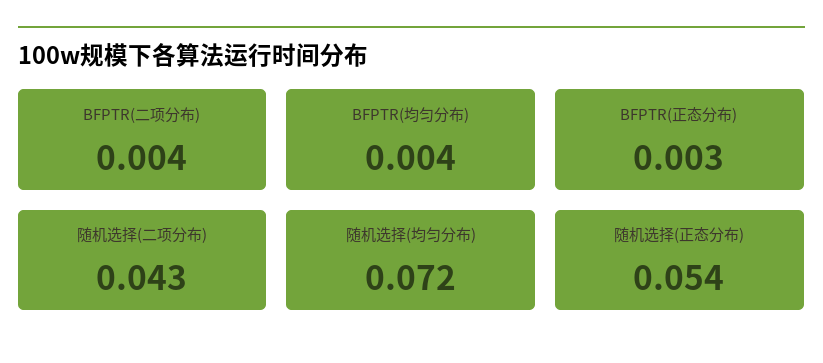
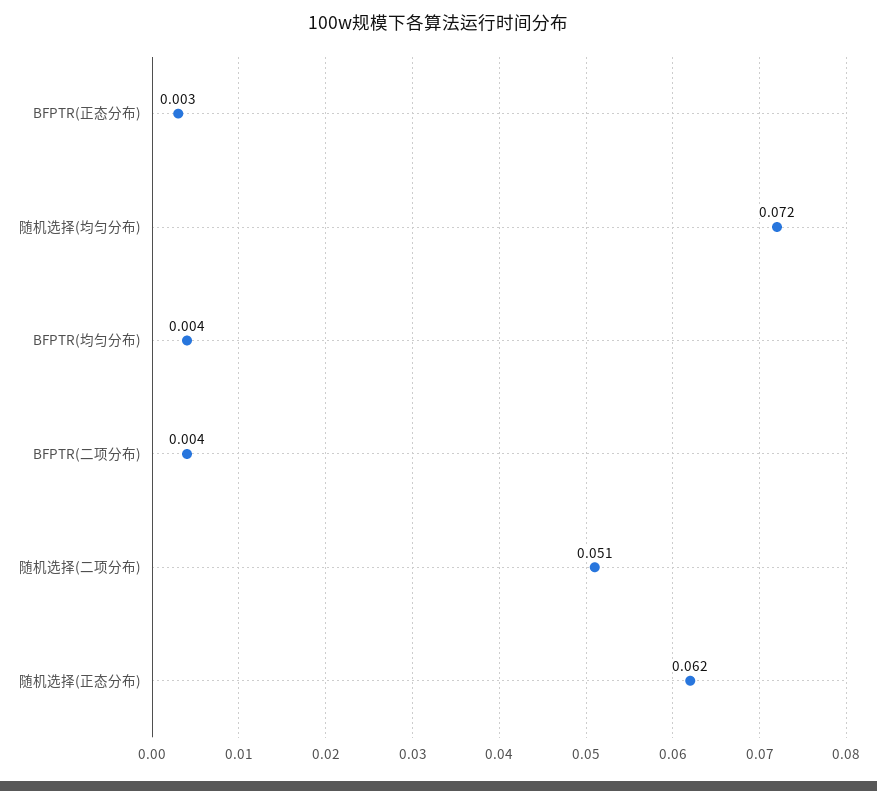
  {
    "BFPTR(二项分布)": 0.004,
    "BFPTR(均匀分布)": 0.004,
    "BFPTR(正态分布)": 0.003,
-   "随机选择(二项分布)": 0.043,
+   "随机选择(二项分布)": 0.051,
    "随机选择(均匀分布)": 0.072,
-   "随机选择(正态分布)": 0.054
+   "随机选择(正态分布)": 0.062
  }

